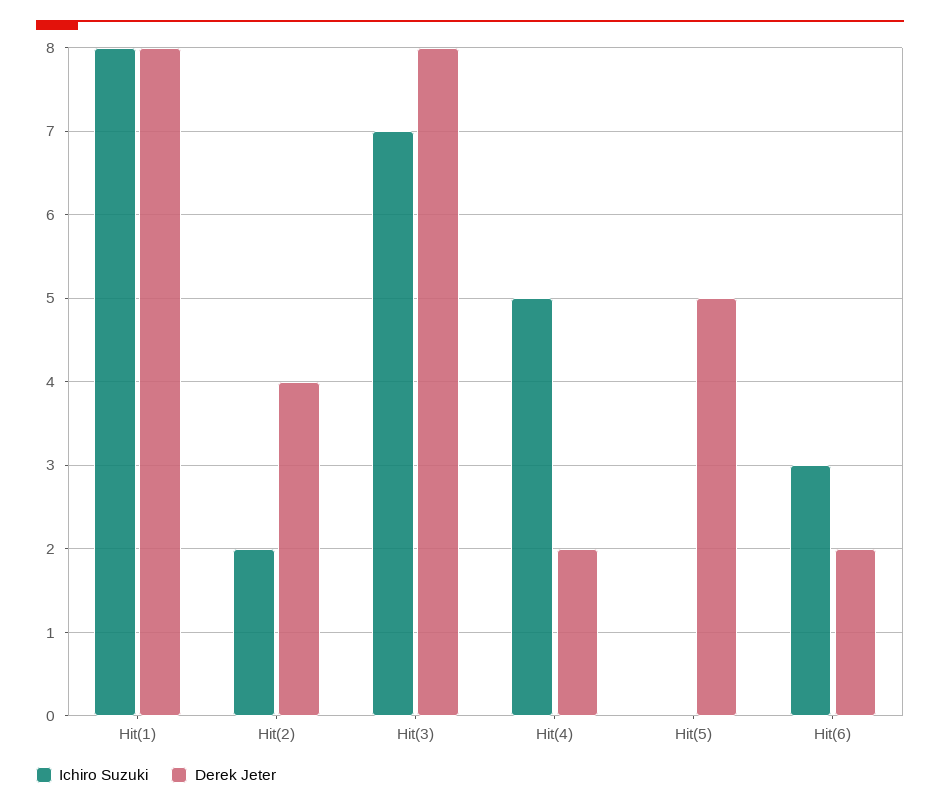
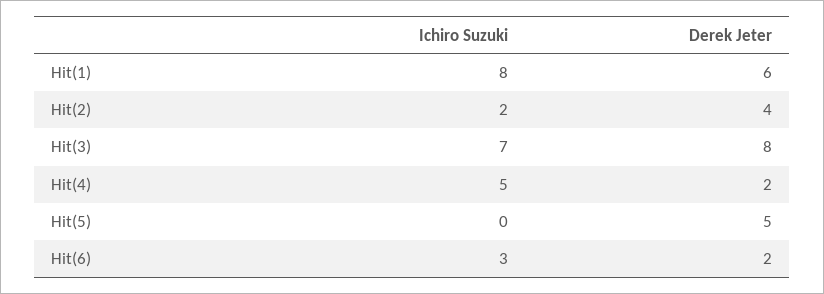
  {
    "Ichiro Suzuki": {
      "Hit(1)": 8,
      "Hit(2)": 2,
      "Hit(3)": 7,
      "Hit(4)": 5,
      "Hit(5)": 0,
      "Hit(6)": 3
    },
    "Derek Jeter": {
-     "Hit(1)": 8,
+     "Hit(1)": 6,
      "Hit(2)": 4,
      "Hit(3)": 8,
      "Hit(4)": 2,
      "Hit(5)": 5,
      "Hit(6)": 2
    }
  }

